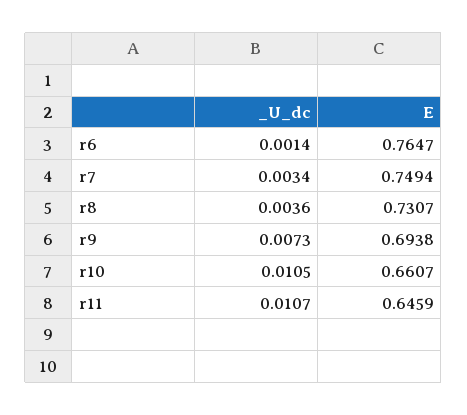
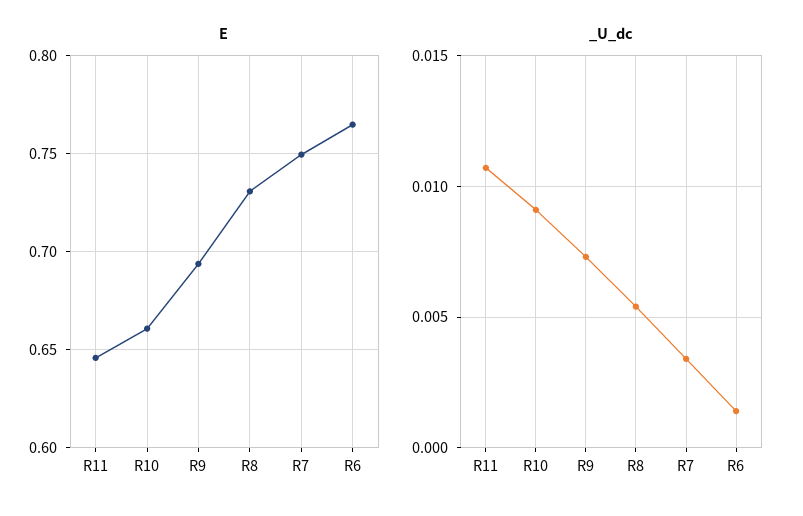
  {
    "_U_dc": {
      "r6": 0.0014,
      "r7": 0.0034,
-     "r8": 0.0036,
+     "r8": 0.0055,
      "r9": 0.0073,
-     "r10": 0.0105,
+     "r10": 0.009,
      "r11": 0.0107
    },
    "E": {
      "r6": 0.7647,
      "r7": 0.7494,
      "r8": 0.7307,
      "r9": 0.6938,
      "r10": 0.6607,
      "r11": 0.6459
    }
  }

